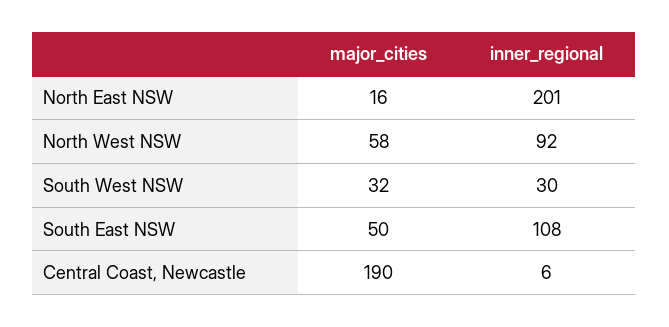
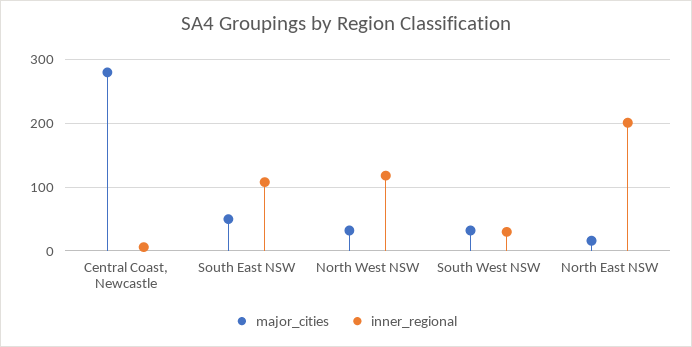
  {
    "major_cities": {
      "North East NSW": 16,
-     "North West NSW": 58,
+     "North West NSW": 30,
      "South West NSW": 32,
      "South East NSW": 50,
-     "Central Coast, Newcastle": 190
+     "Central Coast, Newcastle": 280
    },
    "inner_regional": {
      "North East NSW": 201,
-     "North West NSW": 92,
+     "North West NSW": 120,
      "South West NSW": 30,
      "South East NSW": 108,
      "Central Coast, Newcastle": 6
    }
  }

